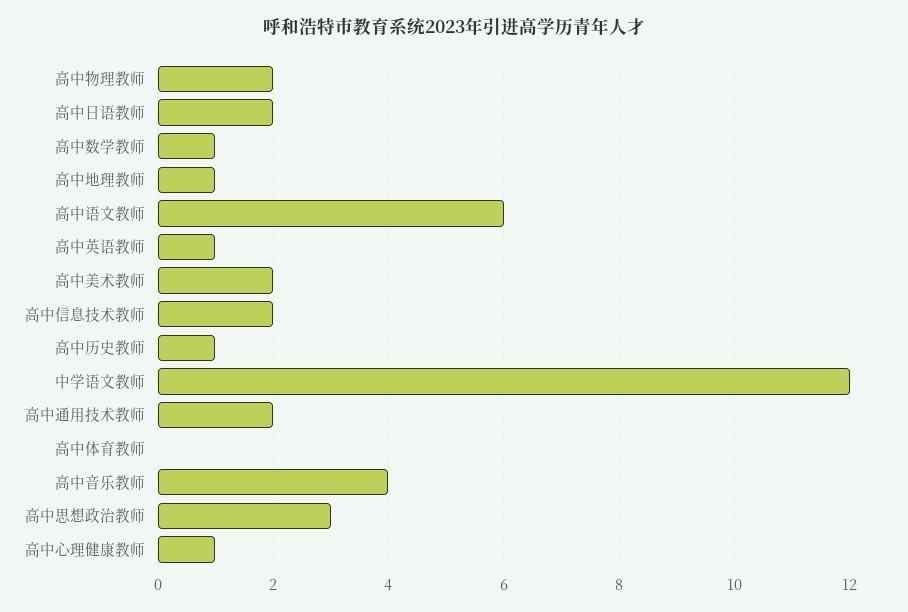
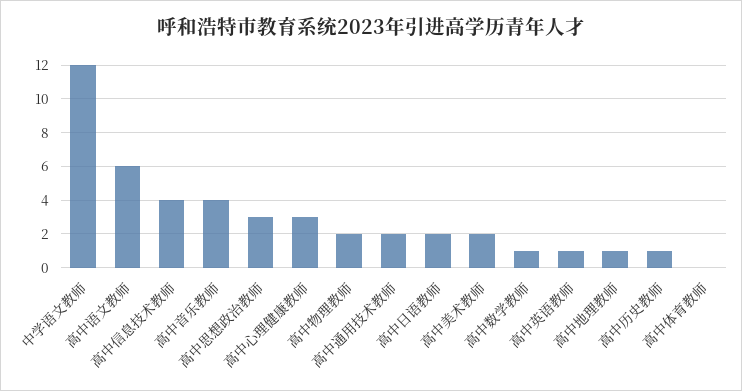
  {
    "高中物理教师": 2,
    "高中日语教师": 2,
    "高中数学教师": 1,
    "高中地理教师": 1,
    "高中语文教师": 6,
    "高中英语教师": 1,
    "高中美术教师": 2,
-   "高中信息技术教师": 2,
+   "高中信息技术教师": 4,
    "高中历史教师": 1,
    "中学语文教师": 12,
    "高中通用技术教师": 2,
    "高中体育教师": 0,
    "高中音乐教师": 4,
    "高中思想政治教师": 3,
-   "高中心理健康教师": 1
+   "高中心理健康教师": 3
  }

